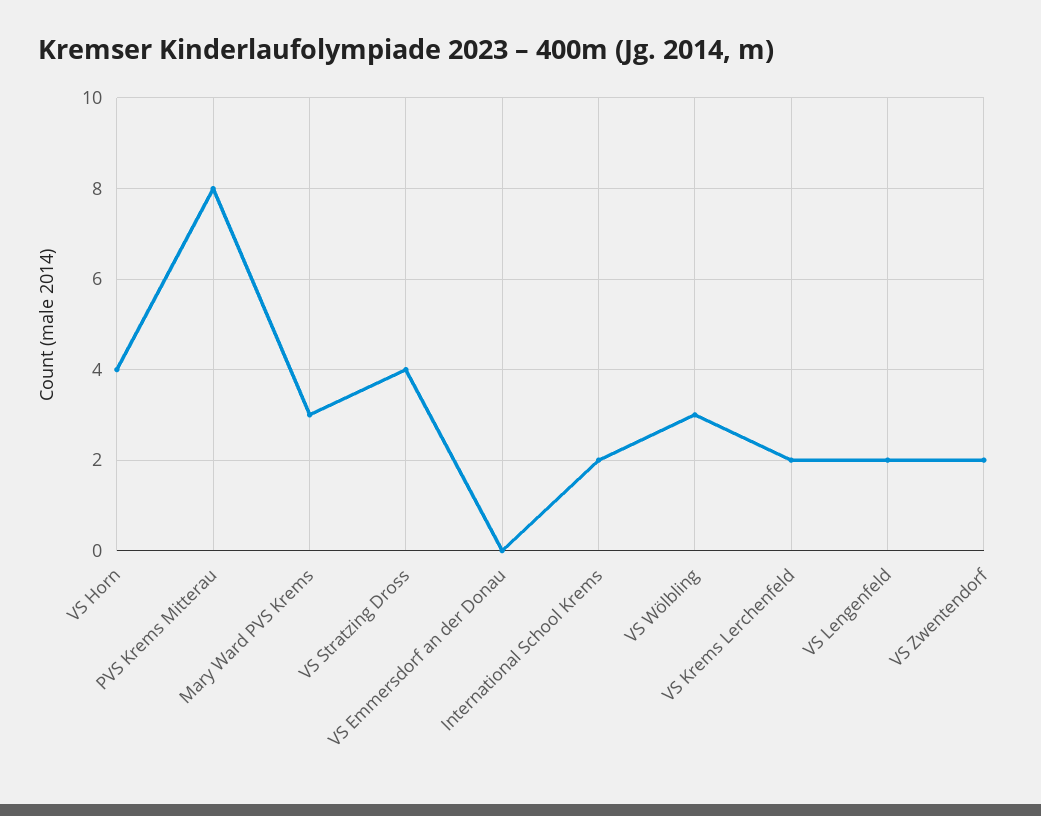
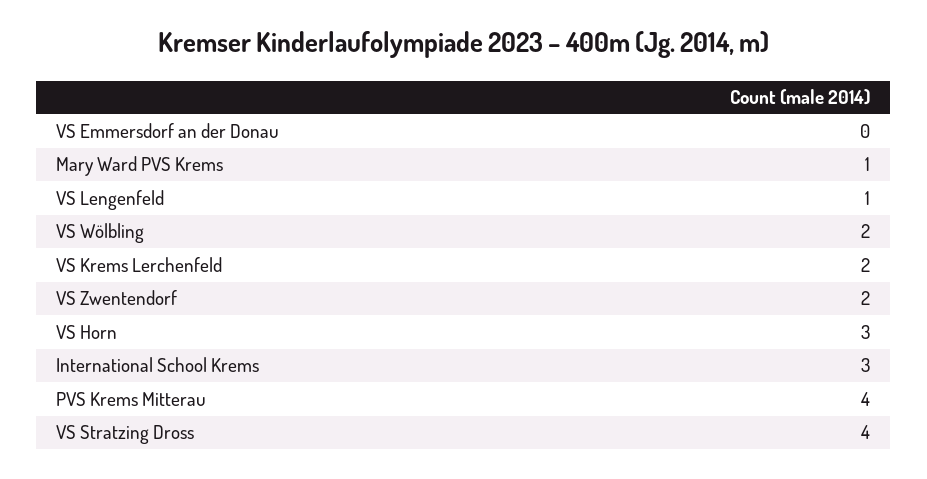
  {
-   "VS Horn": 4,
+   "VS Horn": 3,
-   "PVS Krems Mitterau": 8,
+   "PVS Krems Mitterau": 4,
-   "Mary Ward PVS Krems": 3,
+   "Mary Ward PVS Krems": 1,
    "VS Stratzing Dross": 4,
    "VS Emmersdorf an der Donau": 0,
-   "International School Krems": 2,
+   "International School Krems": 3,
-   "VS Wölbling": 3,
+   "VS Wölbling": 2,
    "VS Krems Lerchenfeld": 2,
-   "VS Lengenfeld": 2,
+   "VS Lengenfeld": 1,
    "VS Zwentendorf": 2
  }

